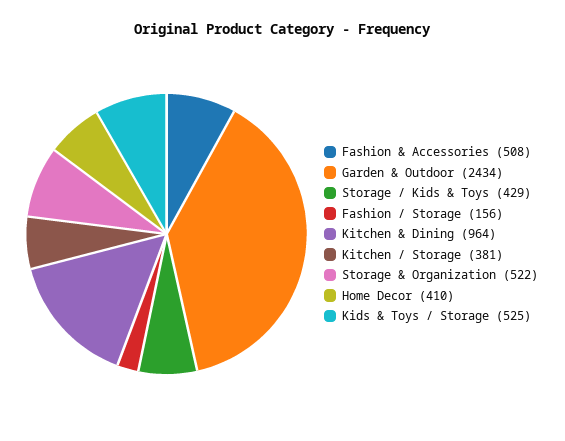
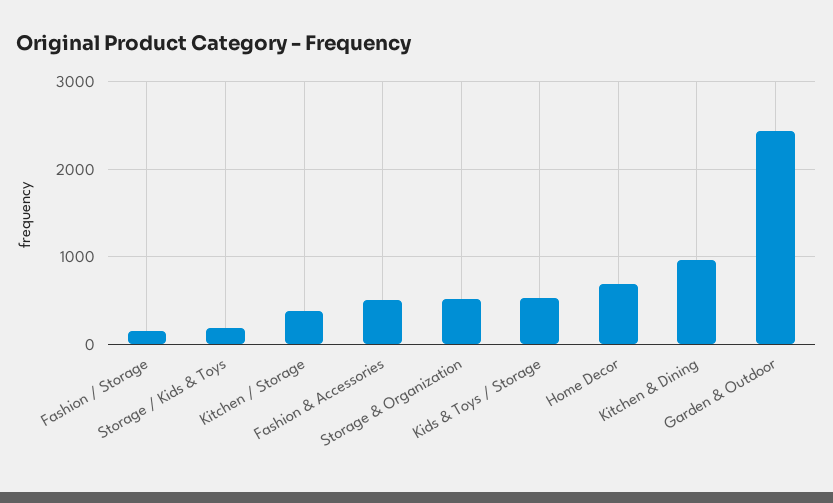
  {
    "Fashion & Accessories": 508,
    "Garden & Outdoor": 2434,
-   "Storage / Kids & Toys": 429,
+   "Storage / Kids & Toys": 200,
    "Fashion / Storage": 156,
    "Kitchen & Dining": 964,
    "Kitchen / Storage": 381,
    "Storage & Organization": 522,
-   "Home Decor": 410,
+   "Home Decor": 700,
    "Kids & Toys / Storage": 525
  }

